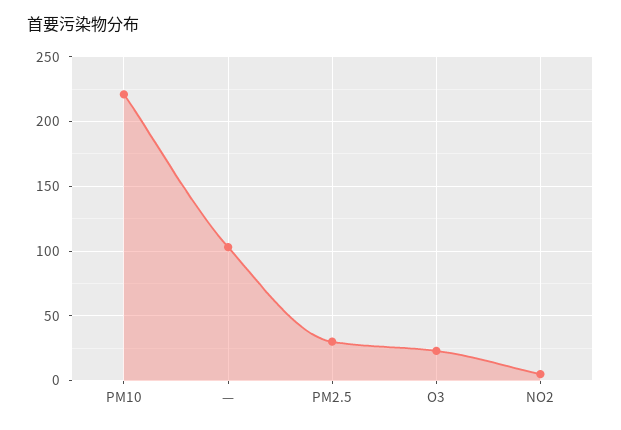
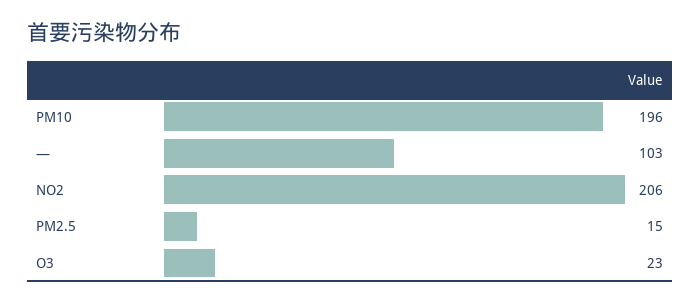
  {
-   "PM10": 220,
+   "PM10": 196,
    "—": 103,
-   "PM2.5": 30,
+   "PM2.5": 15,
    "O3": 23,
-   "NO2": 5
+   "NO2": 206
  }

